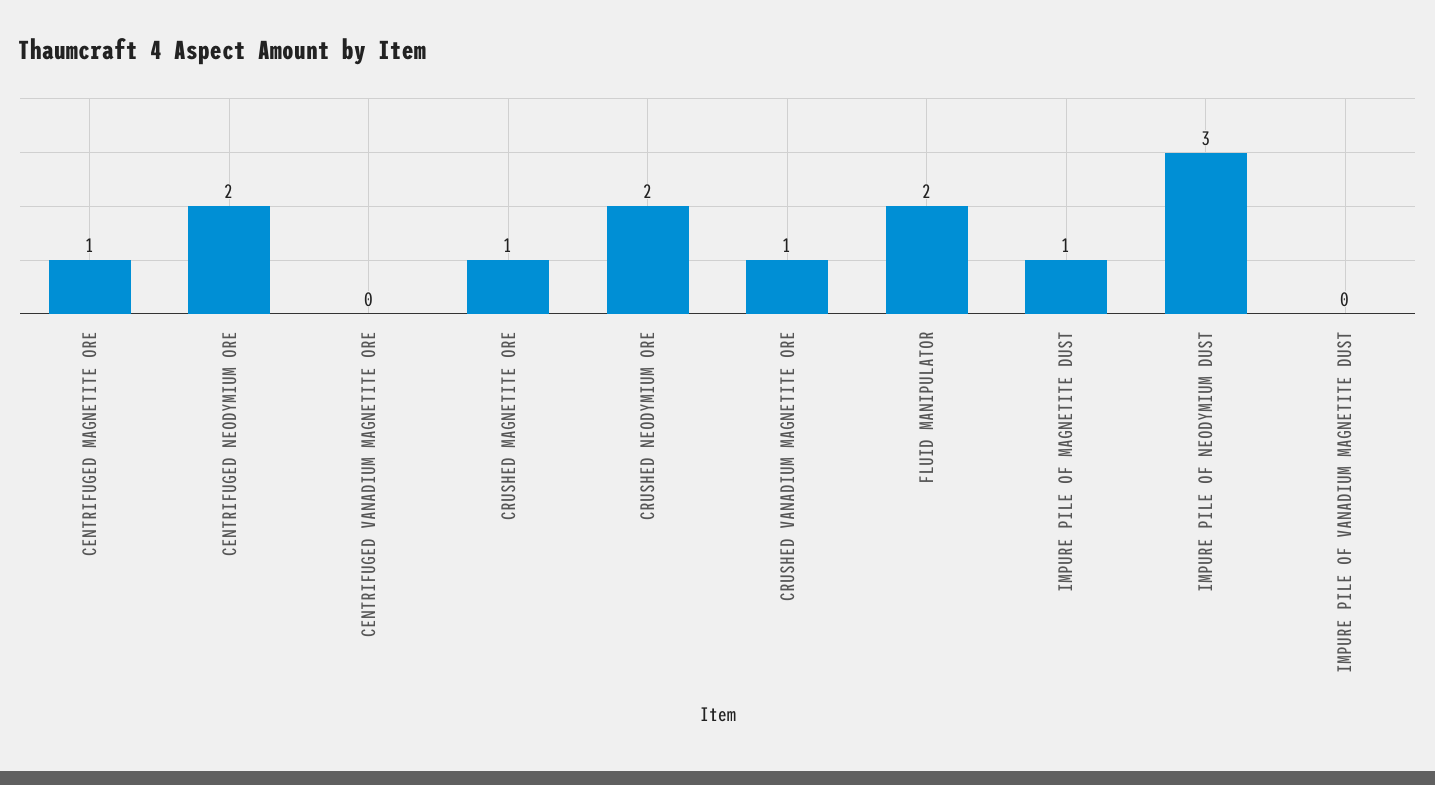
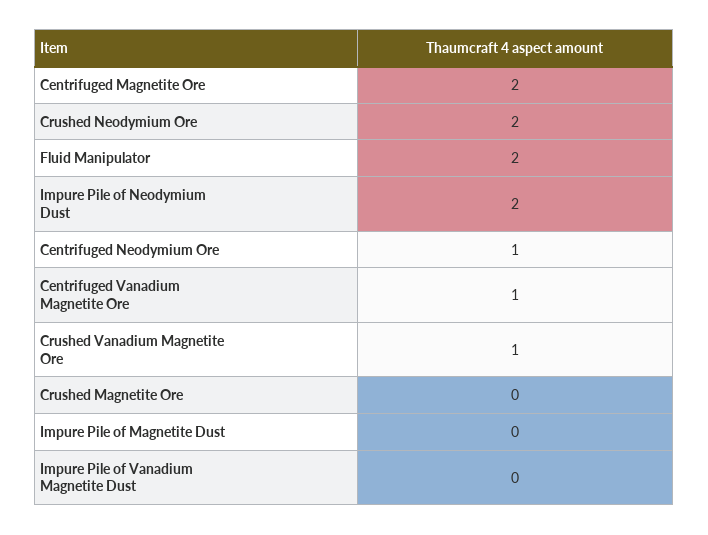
  {
-   "CENTRIFUGED MAGNETITE ORE": 1,
+   "CENTRIFUGED MAGNETITE ORE": 2,
-   "CENTRIFUGED NEODYMIUM ORE": 2,
+   "CENTRIFUGED NEODYMIUM ORE": 1,
-   "CENTRIFUGED VANADIUM MAGNETITE ORE": 0,
+   "CENTRIFUGED VANADIUM MAGNETITE ORE": 1,
-   "CRUSHED MAGNETITE ORE": 1,
+   "CRUSHED MAGNETITE ORE": 0,
    "CRUSHED NEODYMIUM ORE": 2,
    "CRUSHED VANADIUM MAGNETITE ORE": 1,
    "FLUID MANIPULATOR": 2,
-   "IMPURE PILE OF MAGNETITE DUST": 1,
+   "IMPURE PILE OF MAGNETITE DUST": 0,
-   "IMPURE PILE OF NEODYMIUM DUST": 3,
+   "IMPURE PILE OF NEODYMIUM DUST": 2,
    "IMPURE PILE OF VANADIUM MAGNETITE DUST": 0
  }

